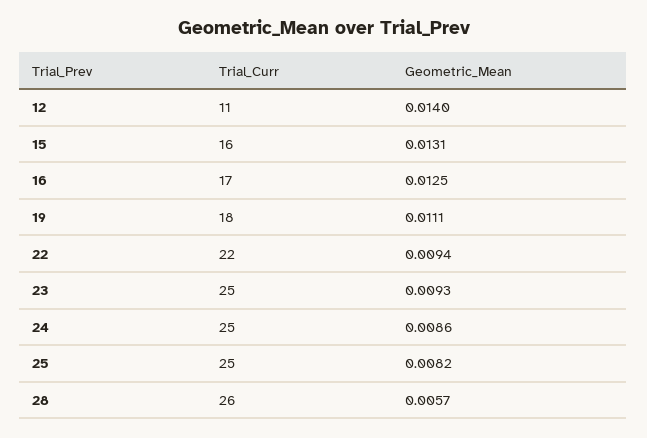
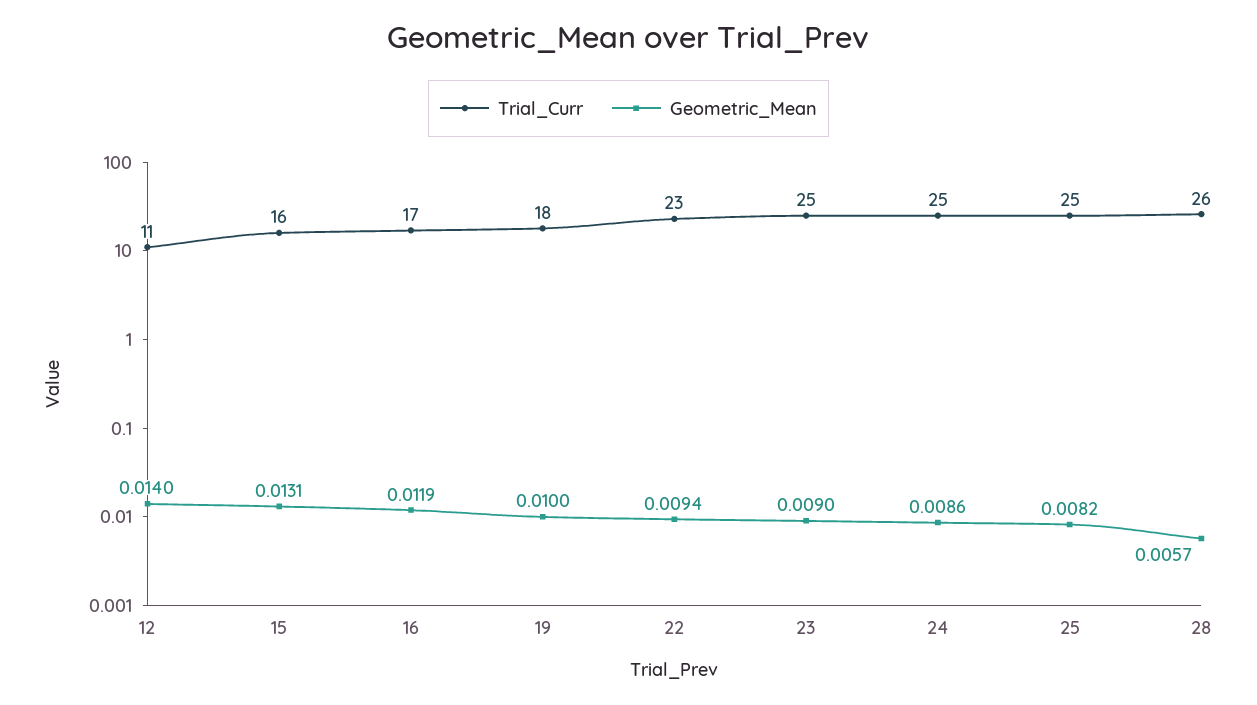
  {
    "Trial_Curr": {
      "12": 11,
      "15": 16,
      "16": 17,
      "19": 18,
-     "22": 22,
+     "22": 23,
      "23": 25,
      "24": 25,
      "25": 25,
      "28": 26
    },
    "Geometric_Mean": {
      "12": 0.014,
      "15": 0.0131,
-     "16": 0.0125,
+     "16": 0.0119,
-     "19": 0.0111,
+     "19": 0.01,
      "22": 0.0094,
-     "23": 0.0093,
+     "23": 0.009,
      "24": 0.0086,
      "25": 0.0082,
      "28": 0.0057
    }
  }

